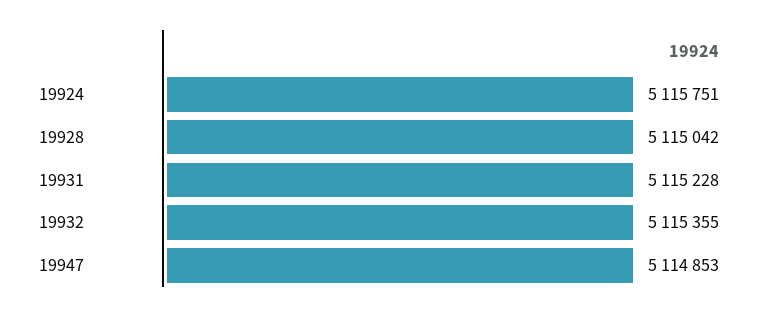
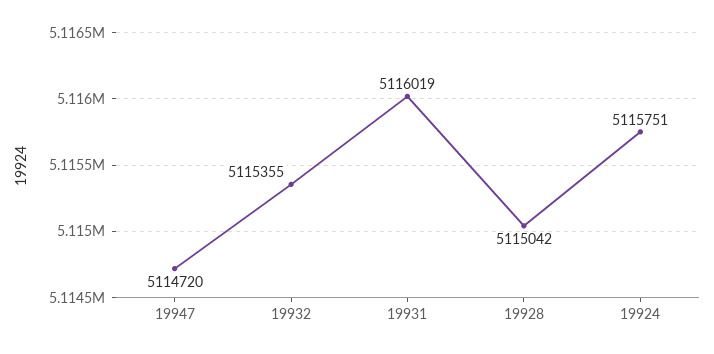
  {
    "19924": 5115751,
    "19928": 5115042,
-   "19931": 5115228,
+   "19931": 5116019,
    "19932": 5115355,
-   "19947": 5114853
+   "19947": 5114720
  }

